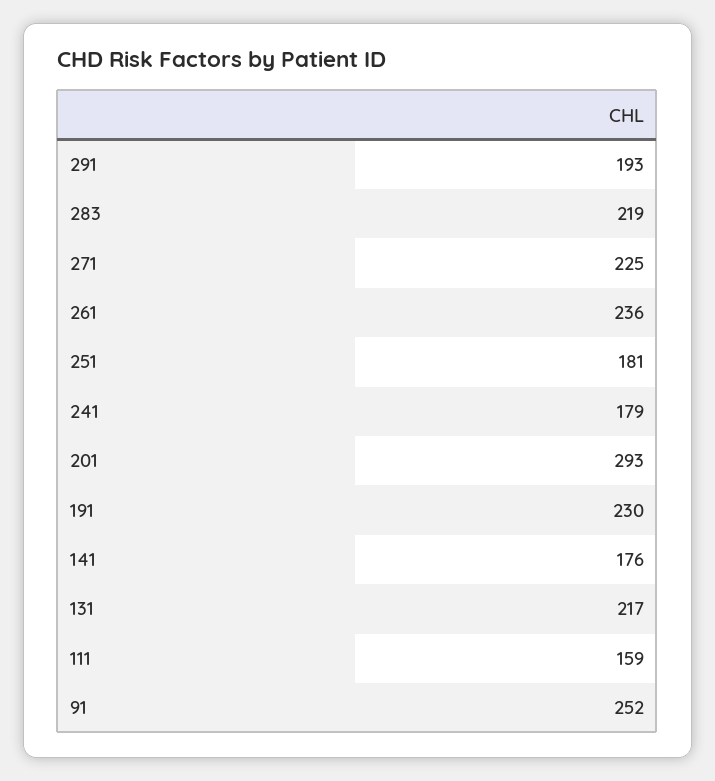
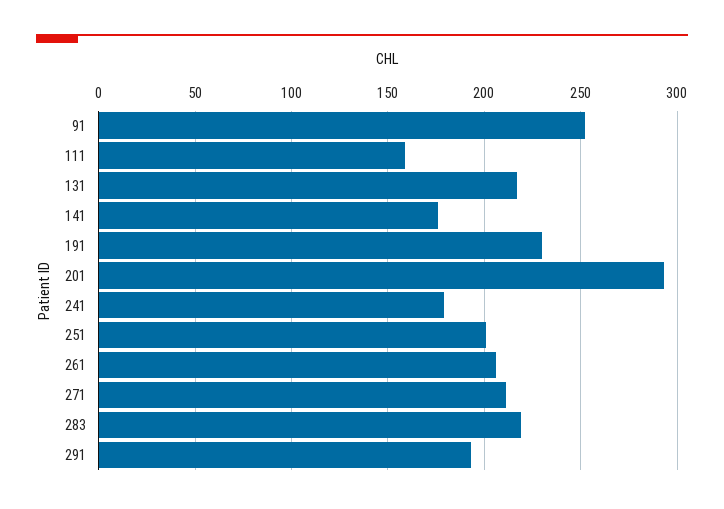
  {
    "291": 193,
    "283": 219,
-   "271": 225,
+   "271": 210,
-   "261": 236,
+   "261": 205,
-   "251": 181,
+   "251": 200,
    "241": 179,
    "201": 293,
    "191": 230,
    "141": 176,
    "131": 217,
    "111": 159,
    "91": 252
  }

